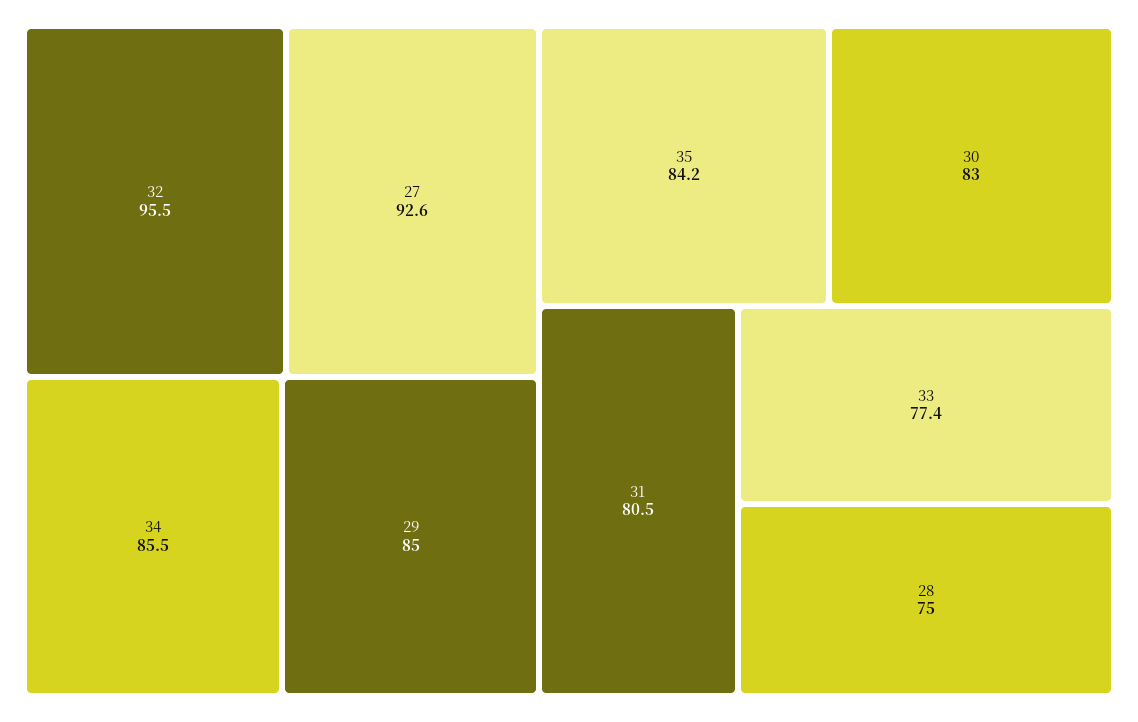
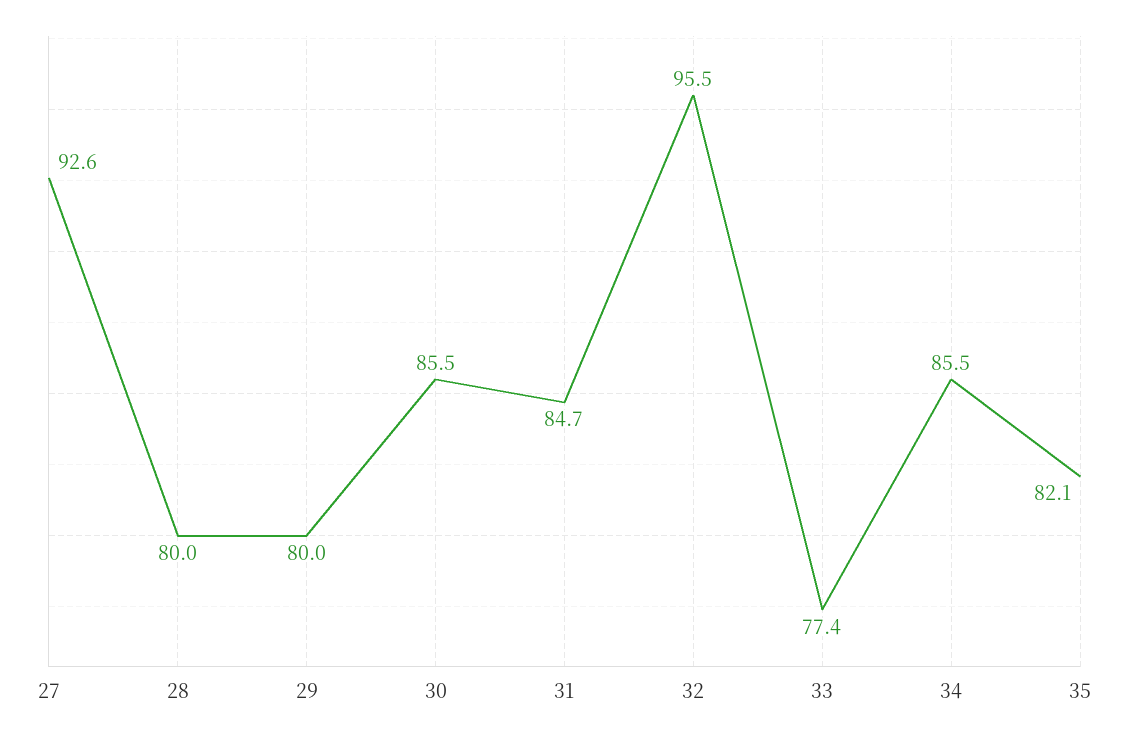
  {
    "32": 95.5,
    "27": 92.6,
    "34": 85.5,
-   "29": 85,
+   "29": 80,
-   "35": 84.2,
+   "35": 82.1,
-   "30": 83,
+   "30": 85.5,
-   "31": 80.5,
+   "31": 84.7,
    "33": 77.4,
-   "28": 75
+   "28": 80
  }

